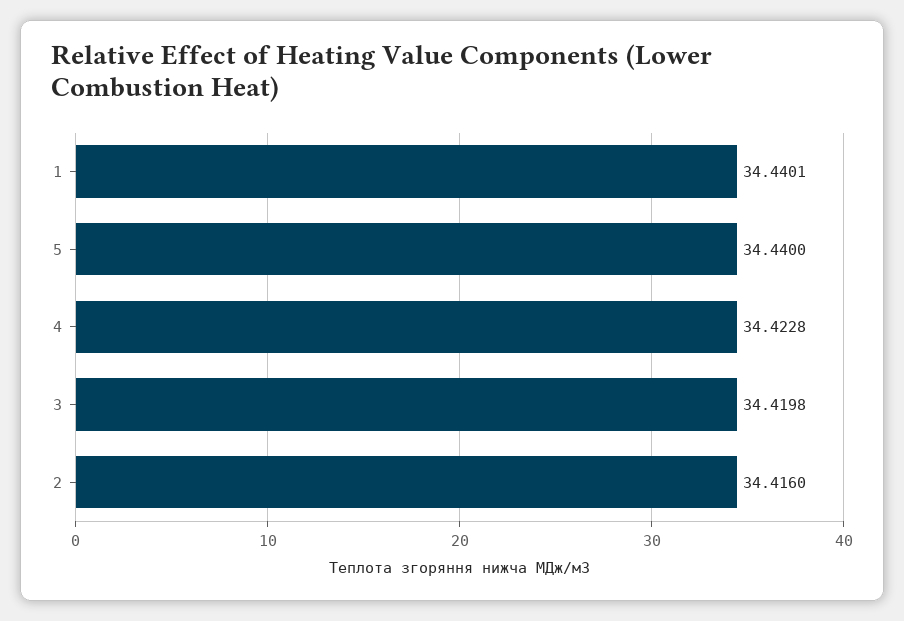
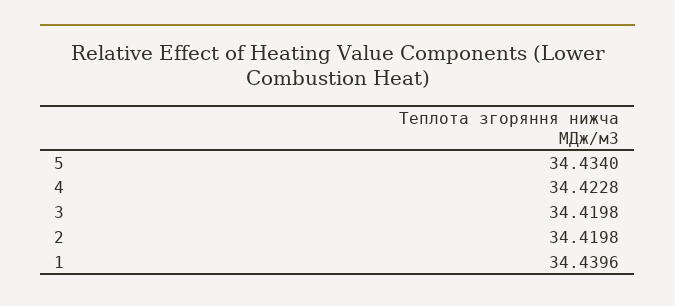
  {
-   "1": 34.4401,
+   "1": 34.4396,
-   "5": 34.44,
+   "5": 34.434,
    "4": 34.4228,
    "3": 34.4198,
-   "2": 34.416
+   "2": 34.4198
  }

